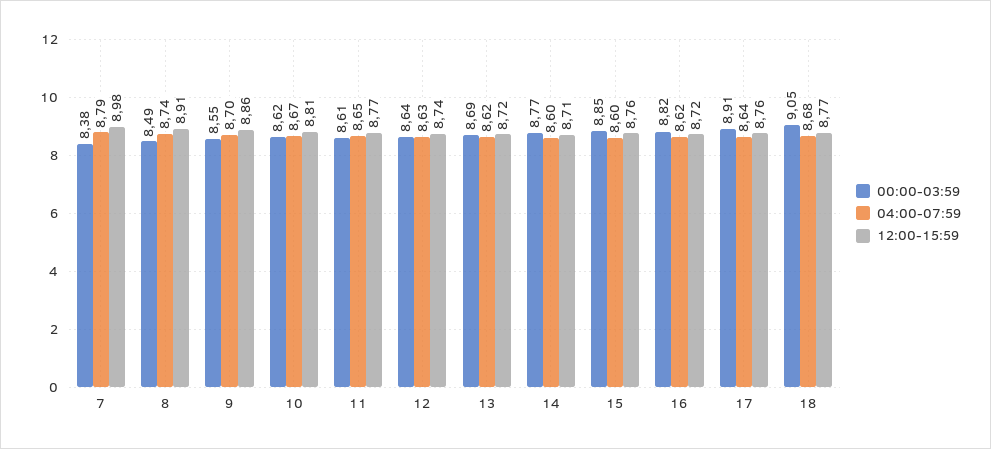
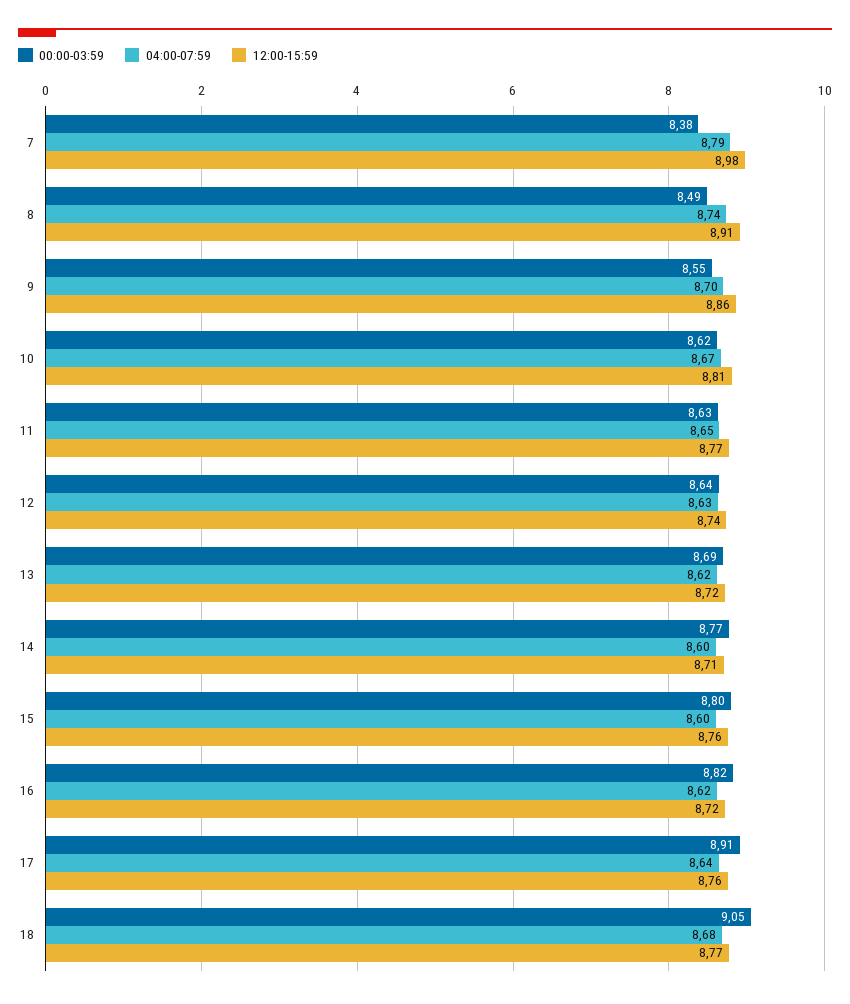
  {
    "00:00-03:59": {
      "7": 8.38,
      "8": 8.49,
      "9": 8.55,
      "10": 8.62,
-     "11": 8.61,
+     "11": 8.63,
      "12": 8.64,
      "13": 8.69,
      "14": 8.77,
-     "15": 8.85,
+     "15": 8.8,
      "16": 8.82,
      "17": 8.91,
      "18": 9.05
    },
    "04:00-07:59": {
      "7": 8.79,
      "8": 8.74,
      "9": 8.7,
      "10": 8.67,
      "11": 8.65,
      "12": 8.63,
      "13": 8.62,
      "14": 8.6,
      "15": 8.6,
      "16": 8.62,
      "17": 8.64,
      "18": 8.68
    },
    "12:00-15:59": {
      "7": 8.98,
      "8": 8.91,
      "9": 8.86,
      "10": 8.81,
      "11": 8.77,
      "12": 8.74,
      "13": 8.72,
      "14": 8.71,
      "15": 8.76,
      "16": 8.72,
      "17": 8.76,
      "18": 8.77
    }
  }

